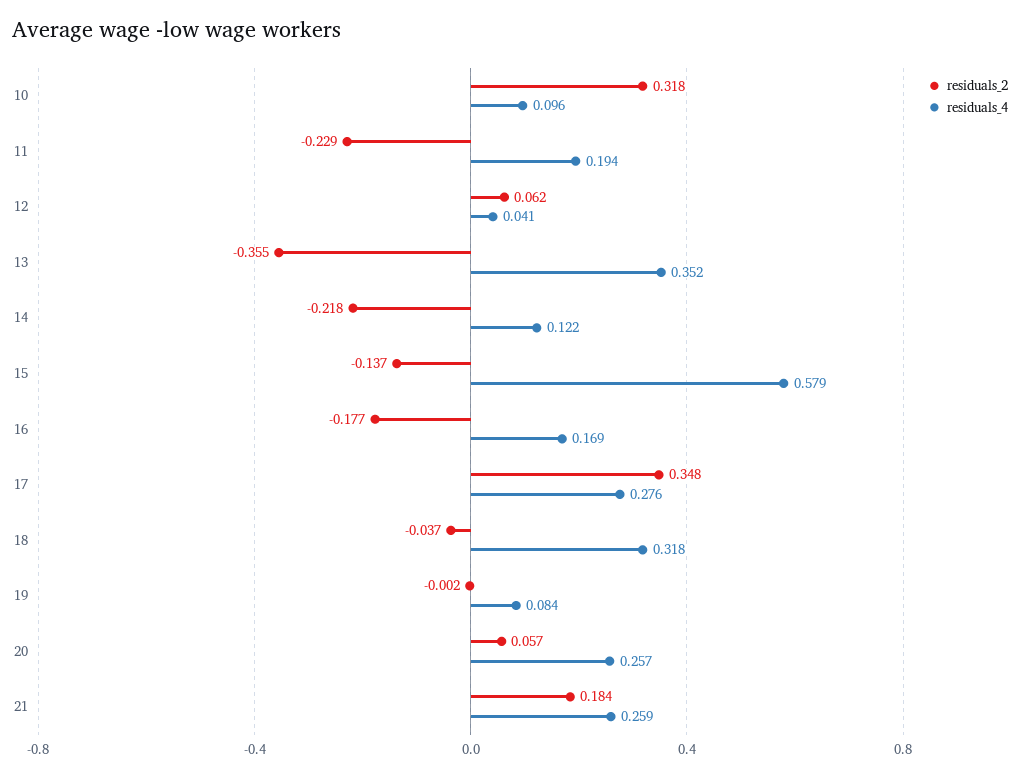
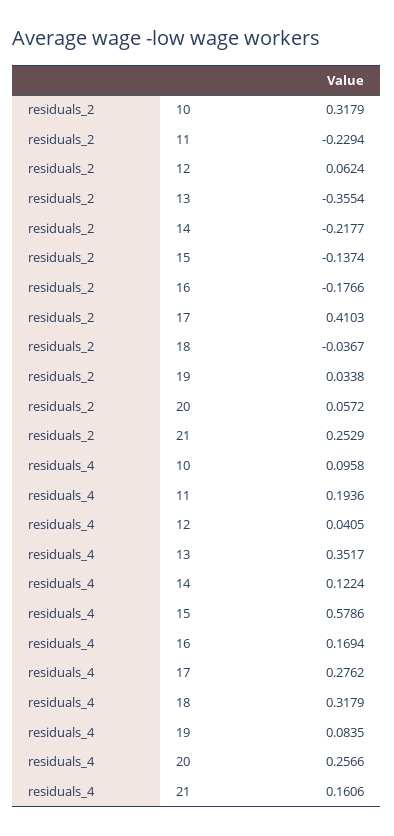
  {
    "residuals_2": {
      "10": 0.3179,
      "11": -0.2294,
      "12": 0.0624,
      "13": -0.3554,
      "14": -0.2177,
      "15": -0.1374,
      "16": -0.1766,
-     "17": 0.348,
+     "17": 0.4103,
      "18": -0.0367,
-     "19": -0.002,
+     "19": 0.0338,
      "20": 0.0572,
-     "21": 0.184
+     "21": 0.2529
    },
    "residuals_4": {
      "10": 0.0958,
      "11": 0.1936,
      "12": 0.0405,
      "13": 0.3517,
      "14": 0.1224,
      "15": 0.5786,
      "16": 0.1694,
      "17": 0.2762,
      "18": 0.3179,
      "19": 0.0835,
      "20": 0.2566,
-     "21": 0.259
+     "21": 0.1606
    }
  }

